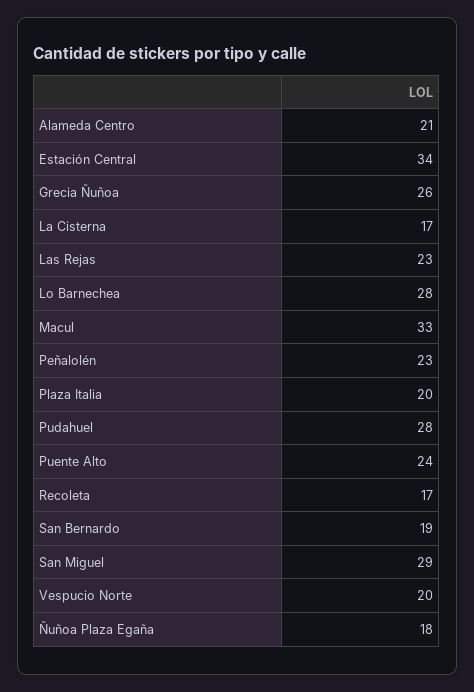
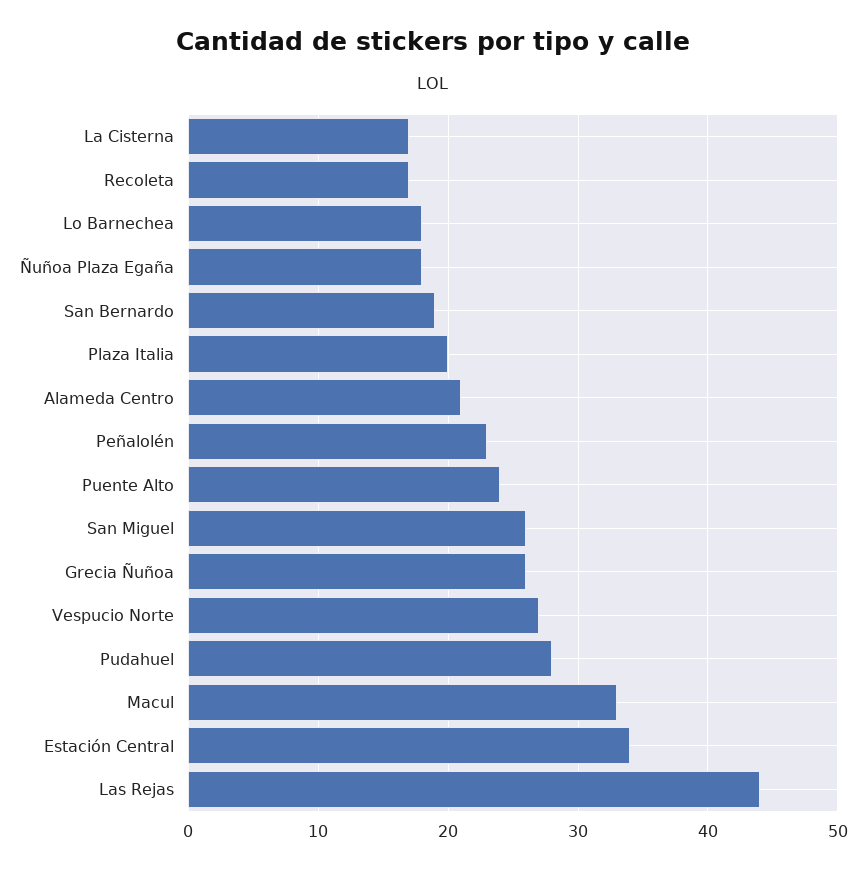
  {
    "Alameda Centro": 21,
    "Estación Central": 34,
    "Grecia Ñuñoa": 26,
    "La Cisterna": 17,
-   "Las Rejas": 23,
+   "Las Rejas": 44,
-   "Lo Barnechea": 28,
+   "Lo Barnechea": 18,
    "Macul": 33,
    "Peñalolén": 23,
    "Plaza Italia": 20,
    "Pudahuel": 28,
    "Puente Alto": 24,
    "Recoleta": 17,
    "San Bernardo": 19,
-   "San Miguel": 29,
+   "San Miguel": 26,
-   "Vespucio Norte": 20,
+   "Vespucio Norte": 27,
    "Ñuñoa Plaza Egaña": 18
  }

